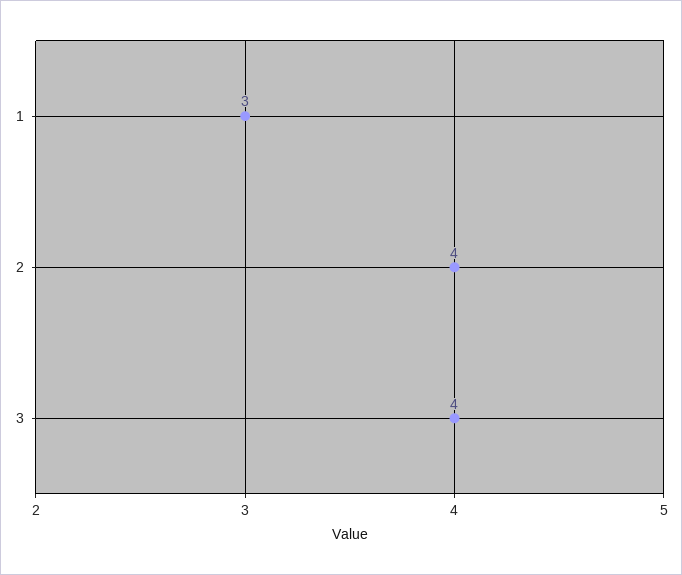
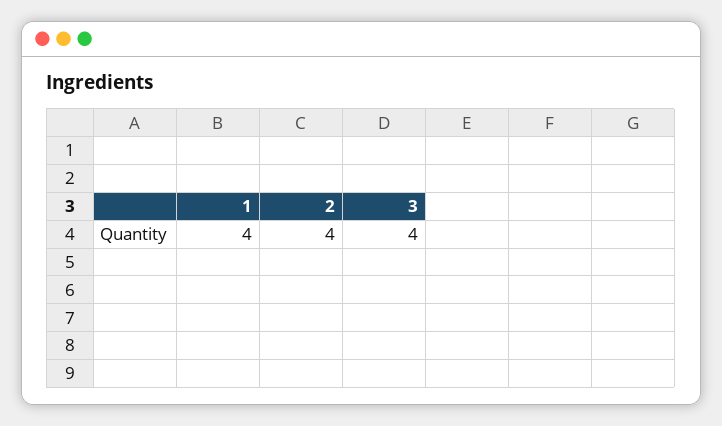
  {
-   "1": 3,
+   "1": 4,
    "2": 4,
    "3": 4
  }

